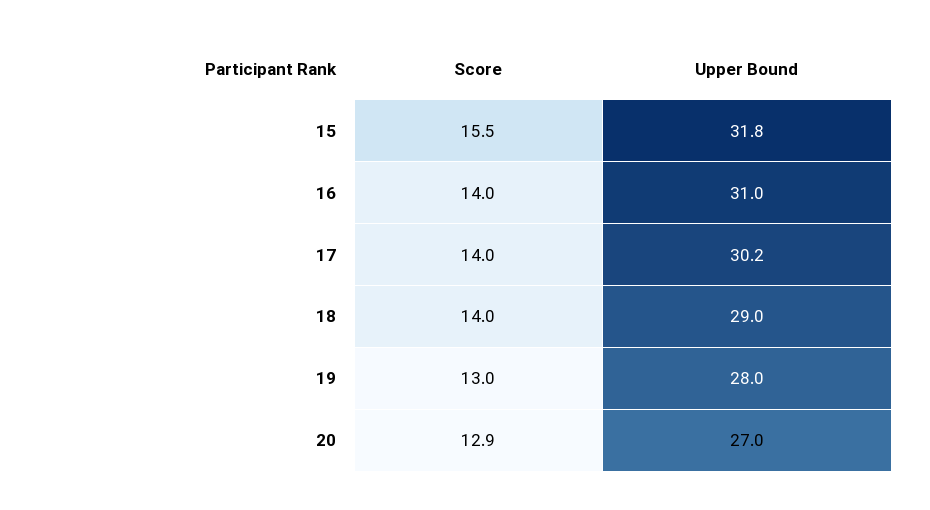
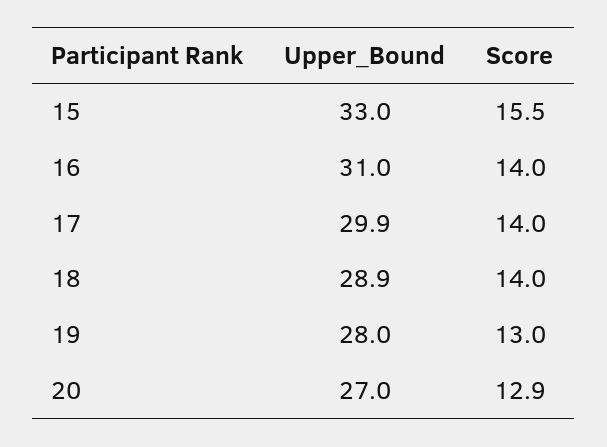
  {
    "Score": {
      "15": 15.5,
      "16": 14,
      "17": 14,
      "18": 14,
      "19": 13,
      "20": 12.9
    },
    "Upper Bound": {
-     "15": 31.8,
+     "15": 33,
      "16": 31,
-     "17": 30.2,
+     "17": 29.9,
-     "18": 29,
+     "18": 28.9,
      "19": 28,
      "20": 27
    }
  }

